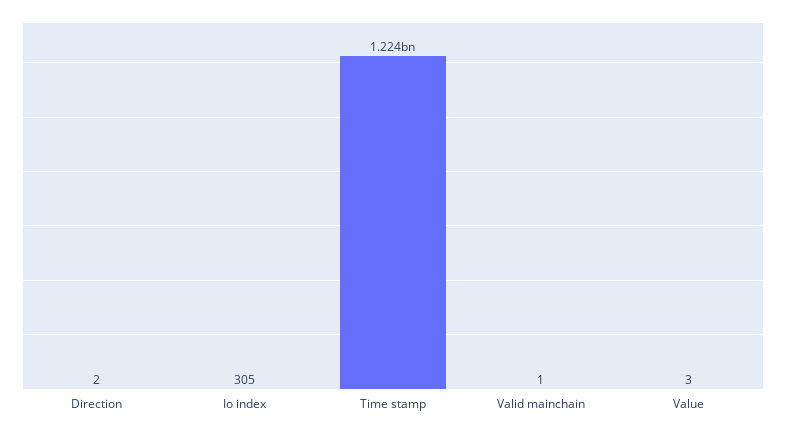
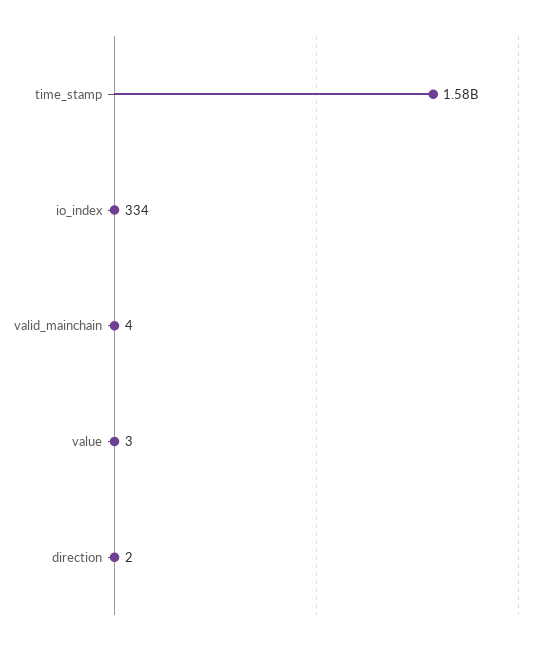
  {
    "Direction": 2,
-   "Io index": 305,
+   "Io index": 334,
-   "Time stamp": 1224000000,
+   "Time stamp": 1580000000,
-   "Valid mainchain": 1,
+   "Valid mainchain": 4,
    "Value": 3
  }

